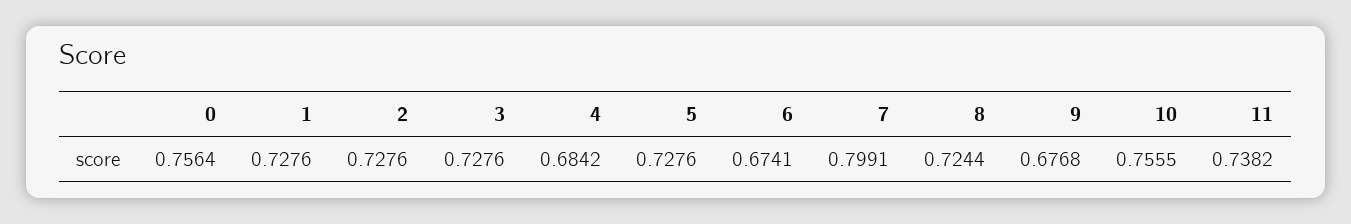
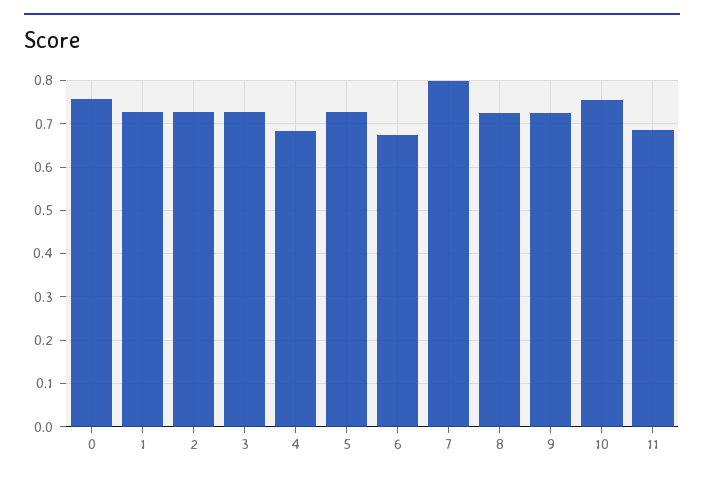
  {
    "0": 0.7564,
    "1": 0.7276,
    "2": 0.7276,
    "3": 0.7276,
    "4": 0.6842,
    "5": 0.7276,
    "6": 0.6741,
    "7": 0.7991,
    "8": 0.7244,
-   "9": 0.6768,
+   "9": 0.72,
    "10": 0.7555,
-   "11": 0.7382
+   "11": 0.68
  }

